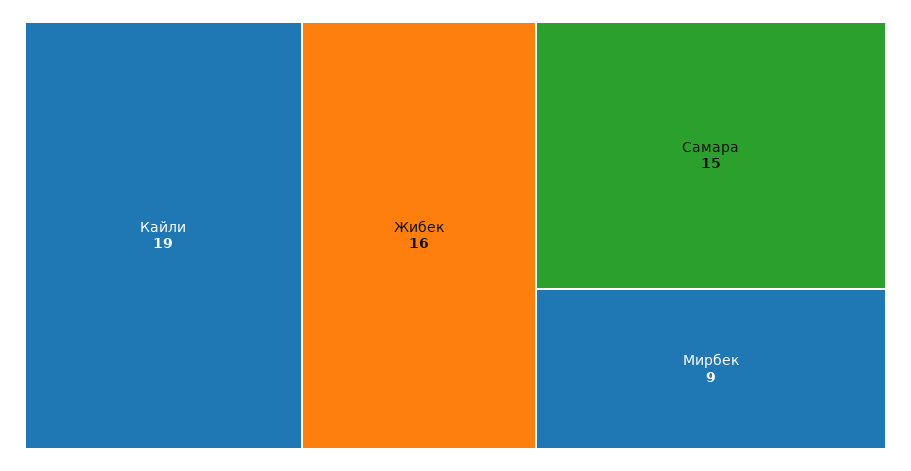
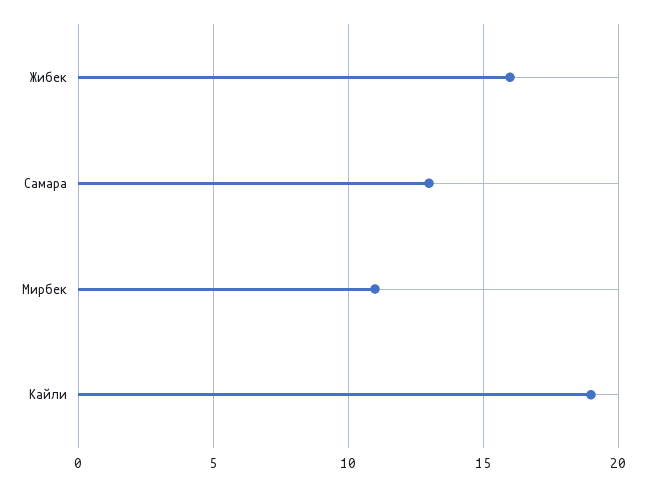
  {
    "Кайли": 19,
    "Жибек": 16,
-   "Самара": 15,
+   "Самара": 13,
-   "Мирбек": 9
+   "Мирбек": 11
  }

